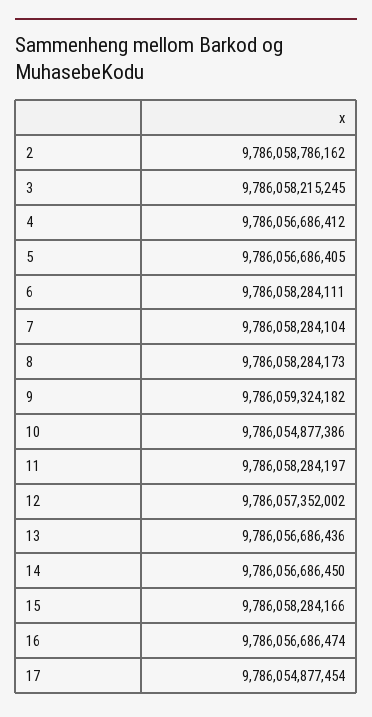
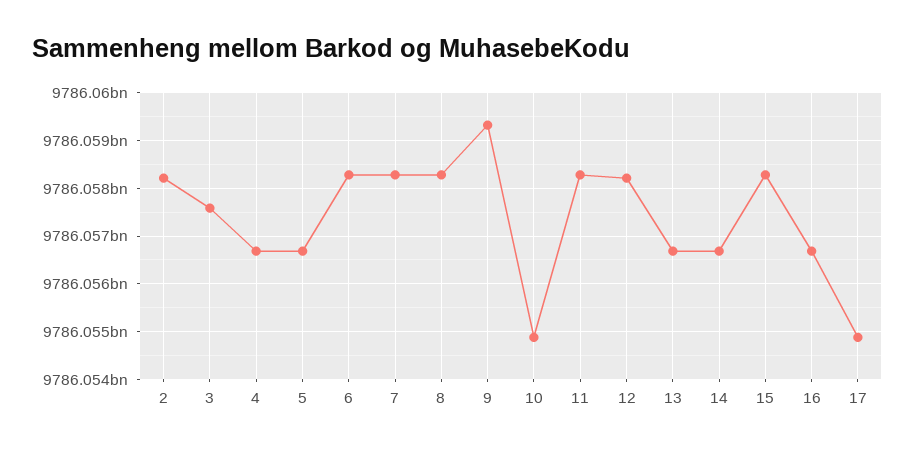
  {
-   "2": 9786058786162,
+   "2": 9786058200000,
-   "3": 9786058215245,
+   "3": 9786057600000,
    "4": 9786056686412,
    "5": 9786056686405,
    "6": 9786058284111,
    "7": 9786058284104,
    "8": 9786058284173,
    "9": 9786059324182,
    "10": 9786054877386,
    "11": 9786058284197,
-   "12": 9786057352002,
+   "12": 9786058200000,
    "13": 9786056686436,
    "14": 9786056686450,
    "15": 9786058284166,
    "16": 9786056686474,
    "17": 9786054877454
  }

